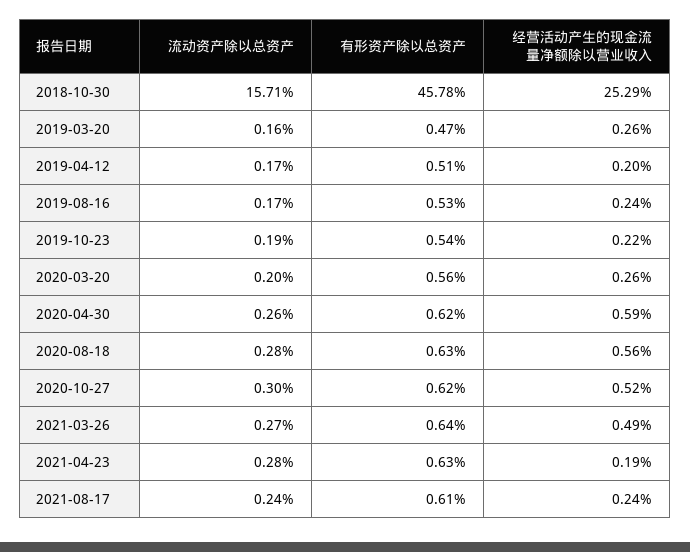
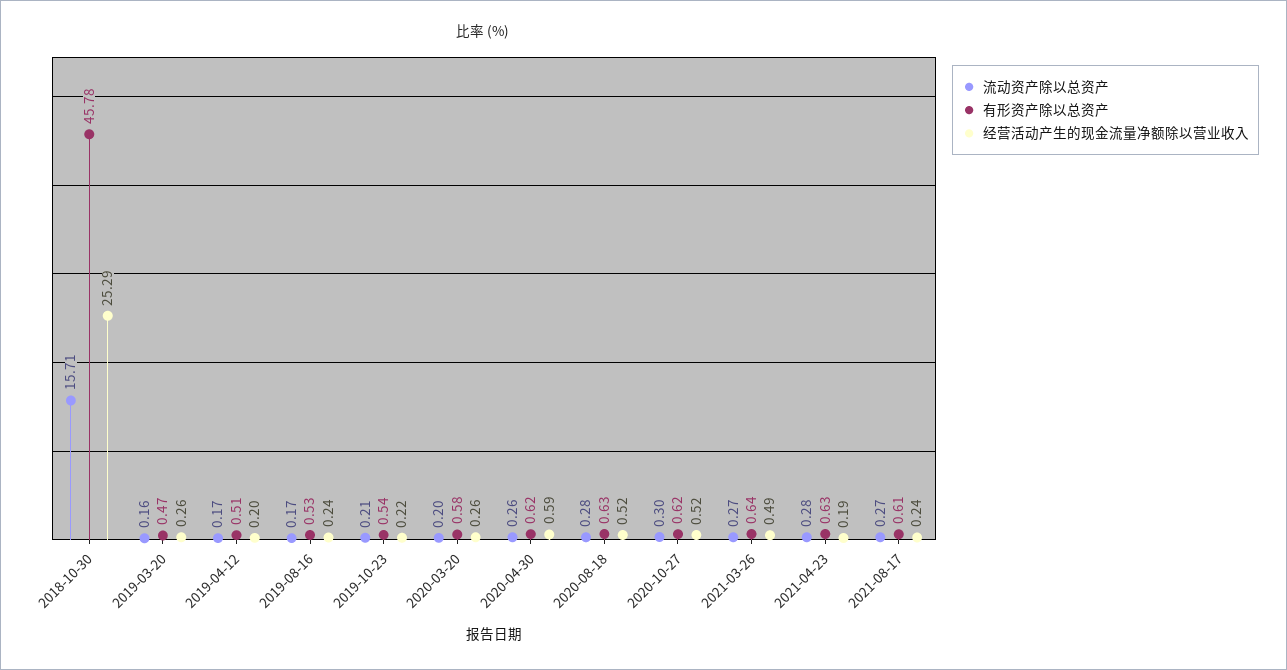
  {
    "流动资产除以总资产": {
      "2018-10-30": 15.71,
      "2019-03-20": 0.16,
      "2019-04-12": 0.17,
      "2019-08-16": 0.17,
-     "2019-10-23": 0.19,
+     "2019-10-23": 0.21,
      "2020-03-20": 0.2,
      "2020-04-30": 0.26,
      "2020-08-18": 0.28,
      "2020-10-27": 0.3,
      "2021-03-26": 0.27,
      "2021-04-23": 0.28,
-     "2021-08-17": 0.24
+     "2021-08-17": 0.27
    },
    "有形资产除以总资产": {
      "2018-10-30": 45.78,
      "2019-03-20": 0.47,
      "2019-04-12": 0.51,
      "2019-08-16": 0.53,
      "2019-10-23": 0.54,
-     "2020-03-20": 0.56,
+     "2020-03-20": 0.58,
      "2020-04-30": 0.62,
      "2020-08-18": 0.63,
      "2020-10-27": 0.62,
      "2021-03-26": 0.64,
      "2021-04-23": 0.63,
      "2021-08-17": 0.61
    },
    "经营活动产生的现金流量净额除以营业收入": {
      "2018-10-30": 25.29,
      "2019-03-20": 0.26,
      "2019-04-12": 0.2,
      "2019-08-16": 0.24,
      "2019-10-23": 0.22,
      "2020-03-20": 0.26,
      "2020-04-30": 0.59,
-     "2020-08-18": 0.56,
+     "2020-08-18": 0.52,
      "2020-10-27": 0.52,
      "2021-03-26": 0.49,
      "2021-04-23": 0.19,
      "2021-08-17": 0.24
    }
  }

